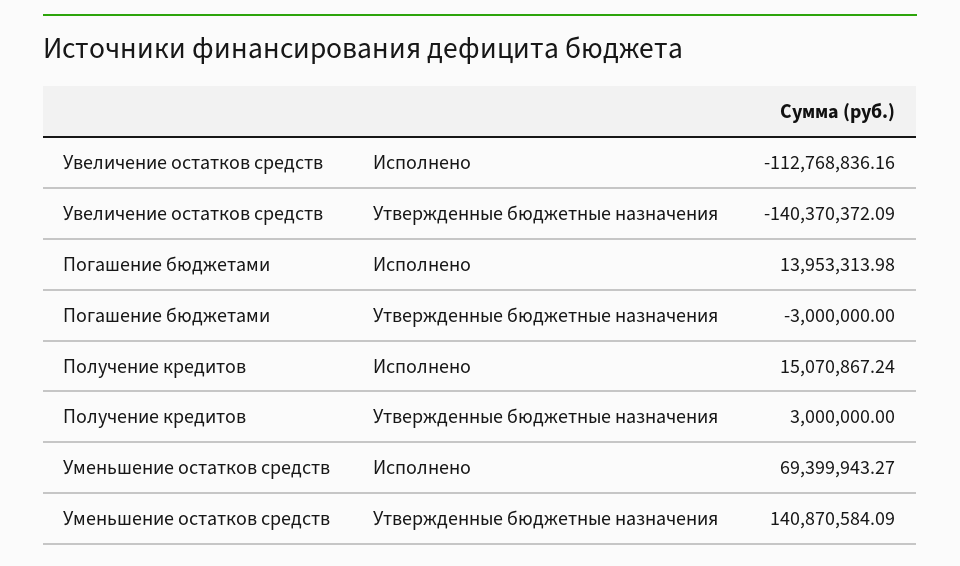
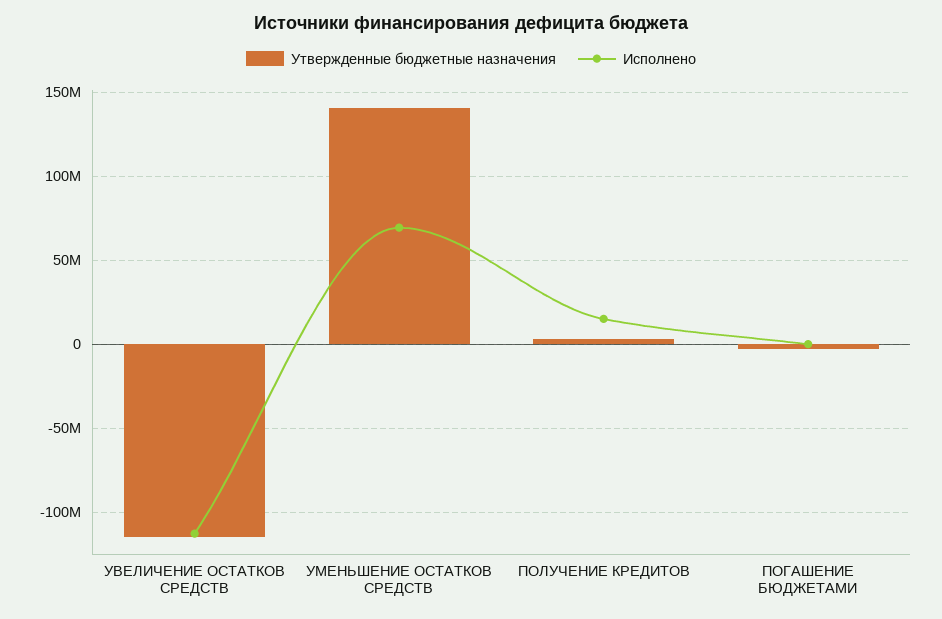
  {
    "Исполнено": {
      "Увеличение остатков средств": -112768836.16,
-     "Погашение бюджетами": 13953313.98,
+     "Погашение бюджетами": 0,
      "Получение кредитов": 15070867.24,
      "Уменьшение остатков средств": 69399943.27
    },
    "Утвержденные бюджетные назначения": {
-     "Увеличение остатков средств": -140370372.09,
+     "Увеличение остатков средств": -115000000,
      "Погашение бюджетами": -3000000,
      "Получение кредитов": 3000000,
      "Уменьшение остатков средств": 140870584.09
    }
  }

